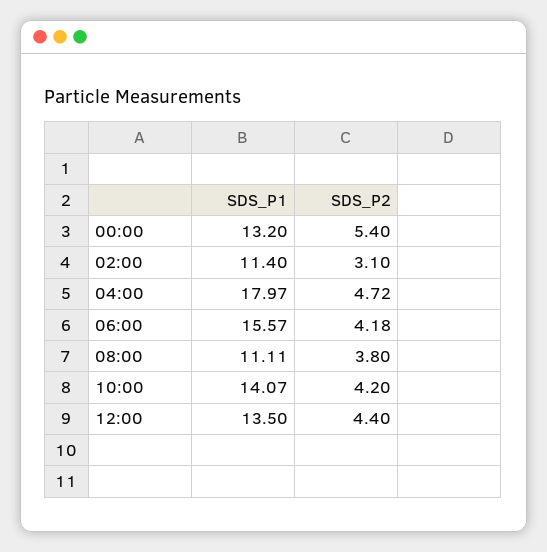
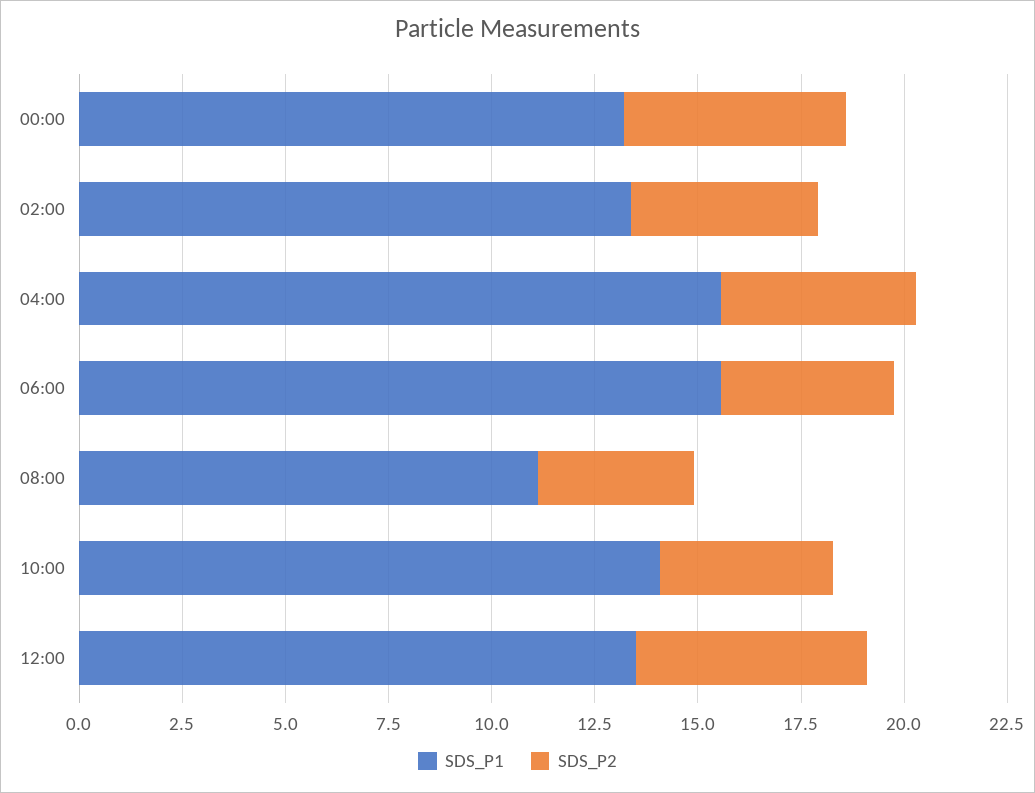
  {
    "SDS_P1": {
      "00:00": 13.2,
-     "02:00": 11.4,
+     "02:00": 13.5,
-     "04:00": 17.97,
+     "04:00": 15.5,
      "06:00": 15.57,
      "08:00": 11.11,
      "10:00": 14.07,
      "12:00": 13.5
    },
    "SDS_P2": {
      "00:00": 5.4,
-     "02:00": 3.1,
+     "02:00": 4.5,
      "04:00": 4.72,
      "06:00": 4.18,
      "08:00": 3.8,
      "10:00": 4.2,
-     "12:00": 4.4
+     "12:00": 5.5
    }
  }

